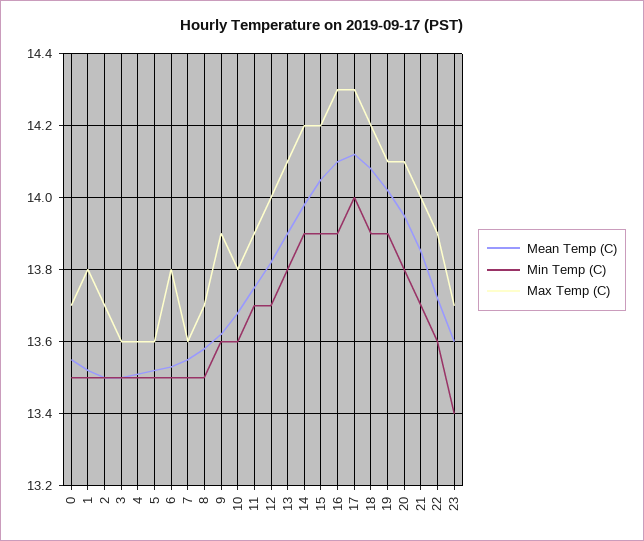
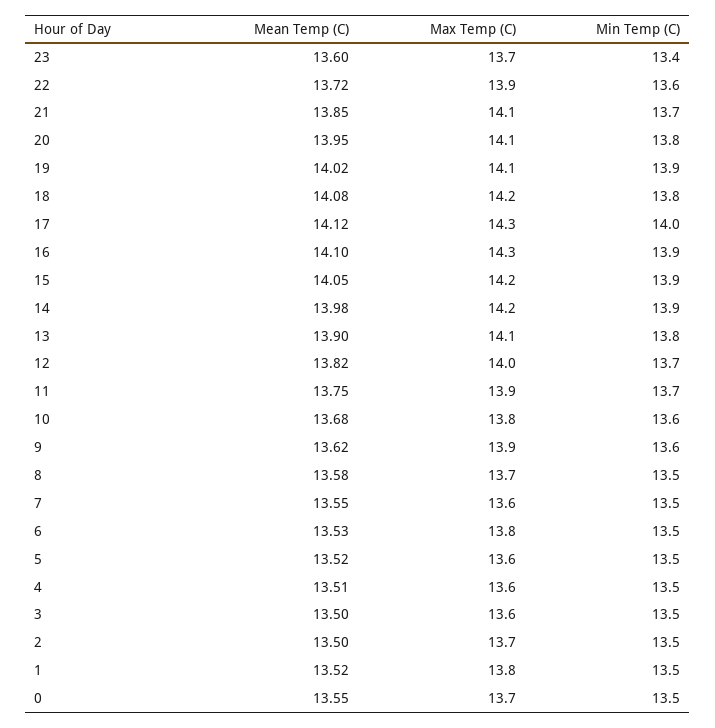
  {
    "Mean Temp (C)": {
      "0": 13.55,
      "1": 13.52,
      "2": 13.5,
      "3": 13.5,
      "4": 13.51,
      "5": 13.52,
      "6": 13.53,
      "7": 13.55,
      "8": 13.58,
      "9": 13.62,
      "10": 13.68,
      "11": 13.75,
      "12": 13.82,
      "13": 13.9,
      "14": 13.98,
      "15": 14.05,
      "16": 14.1,
      "17": 14.12,
      "18": 14.08,
      "19": 14.02,
      "20": 13.95,
      "21": 13.85,
      "22": 13.72,
      "23": 13.6
    },
    "Min Temp (C)": {
      "0": 13.5,
      "1": 13.5,
      "2": 13.5,
      "3": 13.5,
      "4": 13.5,
      "5": 13.5,
      "6": 13.5,
      "7": 13.5,
      "8": 13.5,
      "9": 13.6,
      "10": 13.6,
      "11": 13.7,
      "12": 13.7,
      "13": 13.8,
      "14": 13.9,
      "15": 13.9,
      "16": 13.9,
      "17": 14,
-     "18": 13.9,
+     "18": 13.8,
      "19": 13.9,
      "20": 13.8,
      "21": 13.7,
      "22": 13.6,
      "23": 13.4
    },
    "Max Temp (C)": {
      "0": 13.7,
      "1": 13.8,
      "2": 13.7,
      "3": 13.6,
      "4": 13.6,
      "5": 13.6,
      "6": 13.8,
      "7": 13.6,
      "8": 13.7,
      "9": 13.9,
      "10": 13.8,
      "11": 13.9,
      "12": 14,
      "13": 14.1,
      "14": 14.2,
      "15": 14.2,
      "16": 14.3,
      "17": 14.3,
      "18": 14.2,
      "19": 14.1,
      "20": 14.1,
-     "21": 14,
+     "21": 14.1,
      "22": 13.9,
      "23": 13.7
    }
  }

